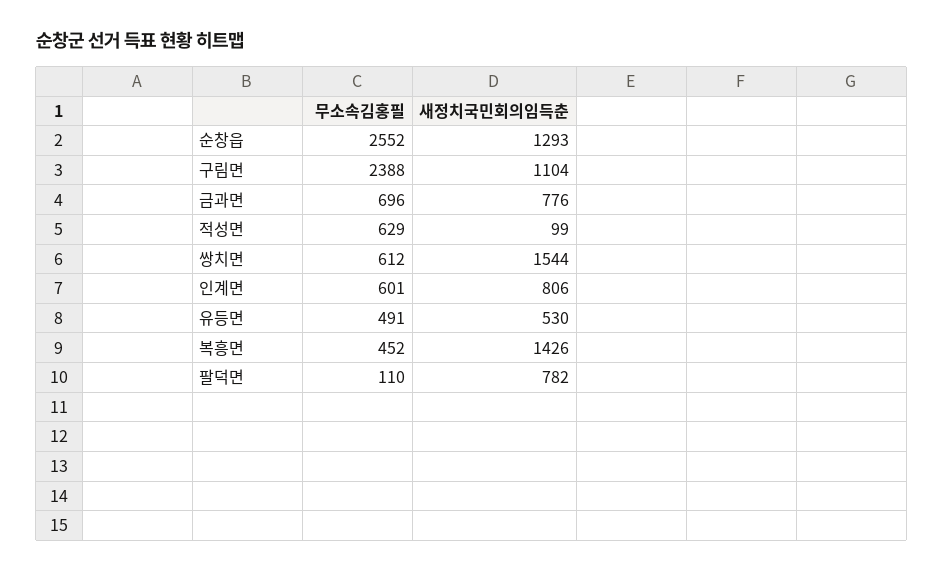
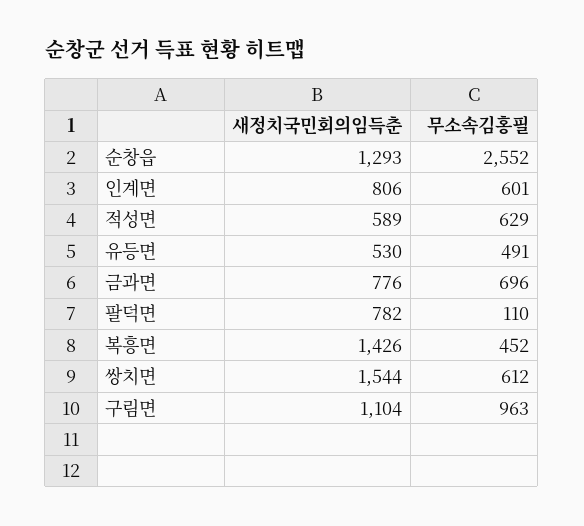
  {
    "무소속김홍필": {
      "순창읍": 2552,
-     "구림면": 2388,
+     "구림면": 963,
      "금과면": 696,
      "적성면": 629,
      "쌍치면": 612,
      "인계면": 601,
      "유등면": 491,
      "복흥면": 452,
      "팔덕면": 110
    },
    "새정치국민회의임득춘": {
      "순창읍": 1293,
      "구림면": 1104,
      "금과면": 776,
-     "적성면": 99,
+     "적성면": 589,
      "쌍치면": 1544,
      "인계면": 806,
      "유등면": 530,
      "복흥면": 1426,
      "팔덕면": 782
    }
  }

